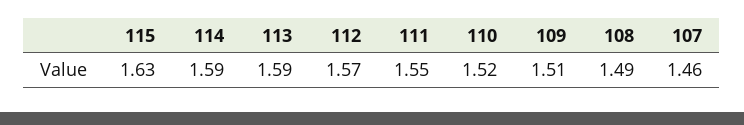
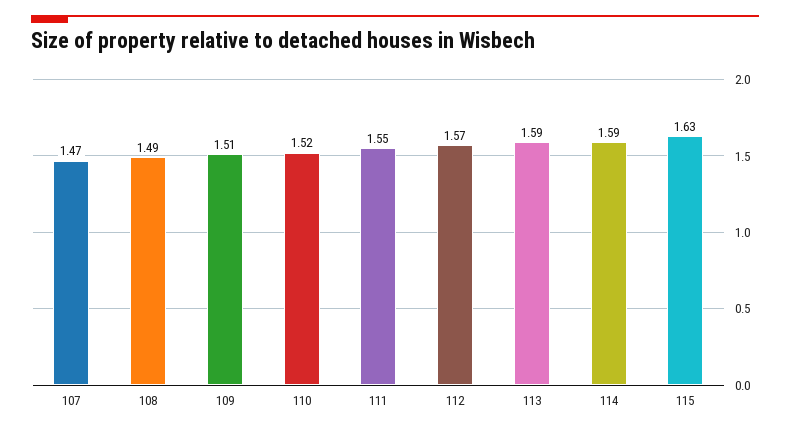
  {
    "115": 1.63,
    "114": 1.59,
    "113": 1.59,
    "112": 1.57,
    "111": 1.55,
    "110": 1.52,
    "109": 1.51,
    "108": 1.49,
-   "107": 1.46
+   "107": 1.47
  }

